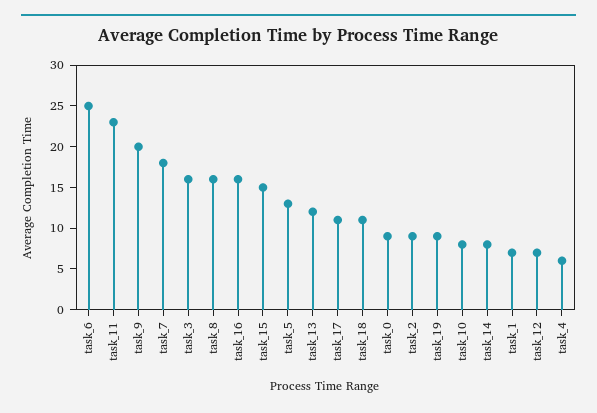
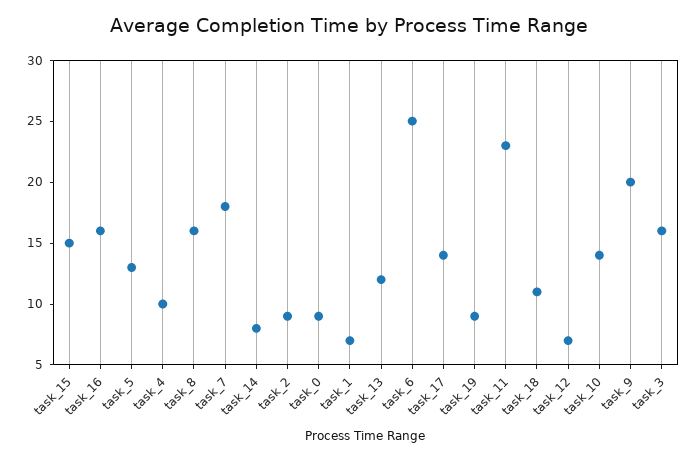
  {
    "task_6": 25,
    "task_11": 23,
    "task_9": 20,
    "task_7": 18,
    "task_3": 16,
    "task_8": 16,
    "task_16": 16,
    "task_15": 15,
    "task_5": 13,
    "task_13": 12,
-   "task_17": 11,
+   "task_17": 14,
    "task_18": 11,
    "task_0": 9,
    "task_2": 9,
    "task_19": 9,
-   "task_10": 8,
+   "task_10": 14,
    "task_14": 8,
    "task_1": 7,
    "task_12": 7,
-   "task_4": 6
+   "task_4": 10
  }

